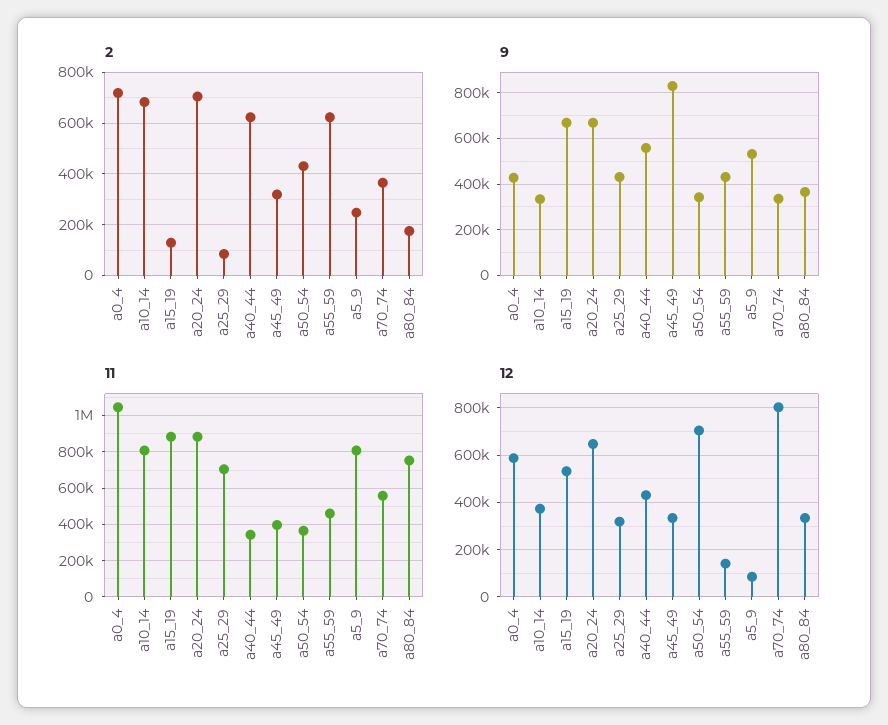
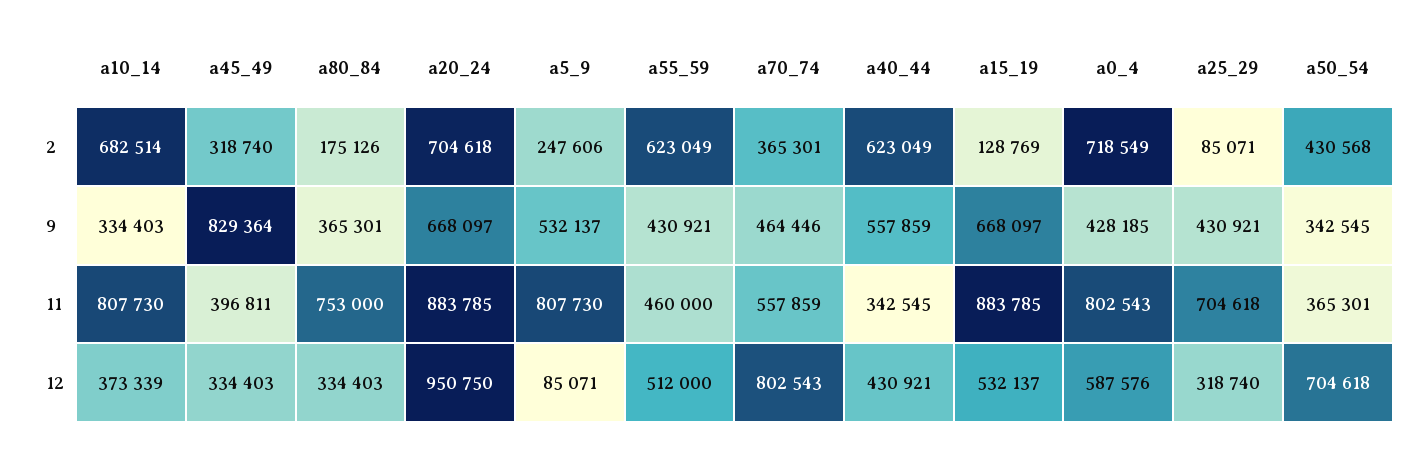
  {
    "2": {
      "a0_4": 718549,
      "a10_14": 682514,
      "a15_19": 128769,
      "a20_24": 704618,
      "a25_29": 85071,
      "a40_44": 623049,
      "a45_49": 318740,
      "a50_54": 430568,
      "a55_59": 623049,
      "a5_9": 247606,
      "a70_74": 365301,
      "a80_84": 175126
    },
    "9": {
      "a0_4": 428185,
      "a10_14": 334403,
      "a15_19": 668097,
      "a20_24": 668097,
      "a25_29": 430921,
      "a40_44": 557859,
      "a45_49": 829364,
      "a50_54": 342545,
      "a55_59": 430921,
      "a5_9": 532137,
-     "a70_74": 350000,
+     "a70_74": 464446,
      "a80_84": 365301
    },
    "11": {
-     "a0_4": 1050000,
+     "a0_4": 802543,
      "a10_14": 807730,
      "a15_19": 883785,
      "a20_24": 883785,
      "a25_29": 704618,
      "a40_44": 342545,
      "a45_49": 396811,
      "a50_54": 365301,
      "a55_59": 460000,
      "a5_9": 807730,
      "a70_74": 557859,
      "a80_84": 753000
    },
    "12": {
      "a0_4": 587576,
      "a10_14": 373339,
      "a15_19": 532137,
-     "a20_24": 650000,
+     "a20_24": 950750,
      "a25_29": 318740,
      "a40_44": 430921,
      "a45_49": 334403,
      "a50_54": 704618,
-     "a55_59": 150000,
+     "a55_59": 512000,
      "a5_9": 85071,
      "a70_74": 802543,
      "a80_84": 334403
    }
  }

